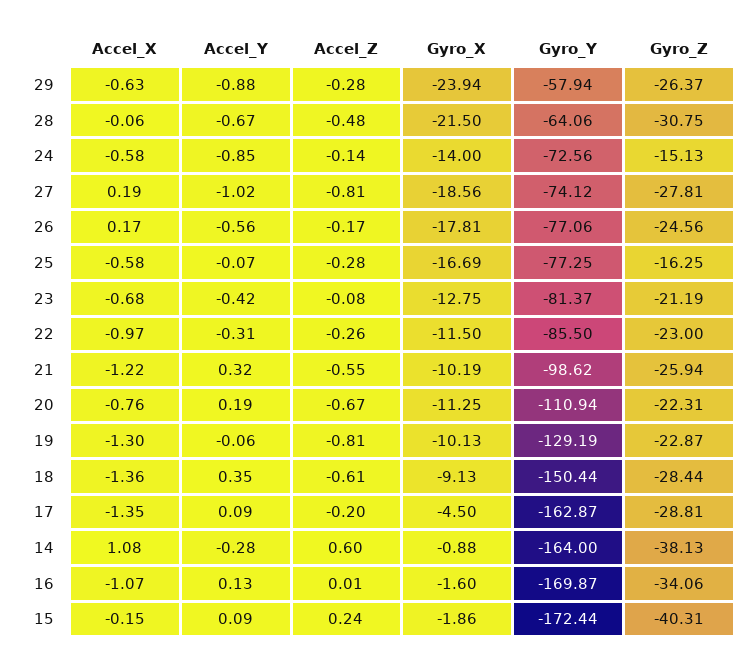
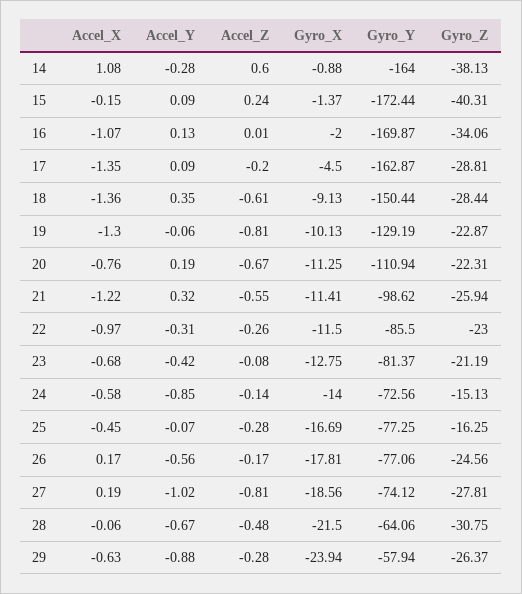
  {
    "Accel_X": {
      "29": -0.63,
      "28": -0.06,
      "24": -0.58,
      "27": 0.19,
      "26": 0.17,
-     "25": -0.58,
+     "25": -0.45,
      "23": -0.68,
      "22": -0.97,
      "21": -1.22,
      "20": -0.76,
      "19": -1.3,
      "18": -1.36,
      "17": -1.35,
      "14": 1.08,
      "16": -1.07,
      "15": -0.15
    },
    "Accel_Y": {
      "29": -0.88,
      "28": -0.67,
      "24": -0.85,
      "27": -1.02,
      "26": -0.56,
      "25": -0.07,
      "23": -0.42,
      "22": -0.31,
      "21": 0.32,
      "20": 0.19,
      "19": -0.06,
      "18": 0.35,
      "17": 0.09,
      "14": -0.28,
      "16": 0.13,
      "15": 0.09
    },
    "Accel_Z": {
      "29": -0.28,
      "28": -0.48,
      "24": -0.14,
      "27": -0.81,
      "26": -0.17,
      "25": -0.28,
      "23": -0.08,
      "22": -0.26,
      "21": -0.55,
      "20": -0.67,
      "19": -0.81,
      "18": -0.61,
      "17": -0.2,
      "14": 0.6,
      "16": 0.01,
      "15": 0.24
    },
    "Gyro_X": {
      "29": -23.94,
      "28": -21.5,
      "24": -14,
      "27": -18.56,
      "26": -17.81,
      "25": -16.69,
      "23": -12.75,
      "22": -11.5,
-     "21": -10.19,
+     "21": -11.41,
      "20": -11.25,
      "19": -10.13,
      "18": -9.13,
      "17": -4.5,
      "14": -0.88,
-     "16": -1.6,
+     "16": -2,
-     "15": -1.86
+     "15": -1.37
    },
    "Gyro_Y": {
      "29": -57.94,
      "28": -64.06,
      "24": -72.56,
      "27": -74.12,
      "26": -77.06,
      "25": -77.25,
      "23": -81.37,
      "22": -85.5,
      "21": -98.62,
      "20": -110.94,
      "19": -129.19,
      "18": -150.44,
      "17": -162.87,
      "14": -164,
      "16": -169.87,
      "15": -172.44
    },
    "Gyro_Z": {
      "29": -26.37,
      "28": -30.75,
      "24": -15.13,
      "27": -27.81,
      "26": -24.56,
      "25": -16.25,
      "23": -21.19,
      "22": -23,
      "21": -25.94,
      "20": -22.31,
      "19": -22.87,
      "18": -28.44,
      "17": -28.81,
      "14": -38.13,
      "16": -34.06,
      "15": -40.31
    }
  }

